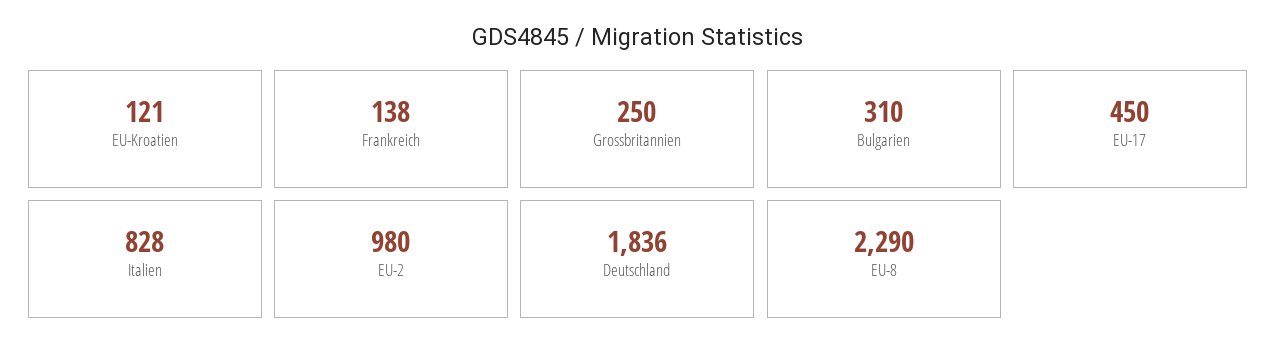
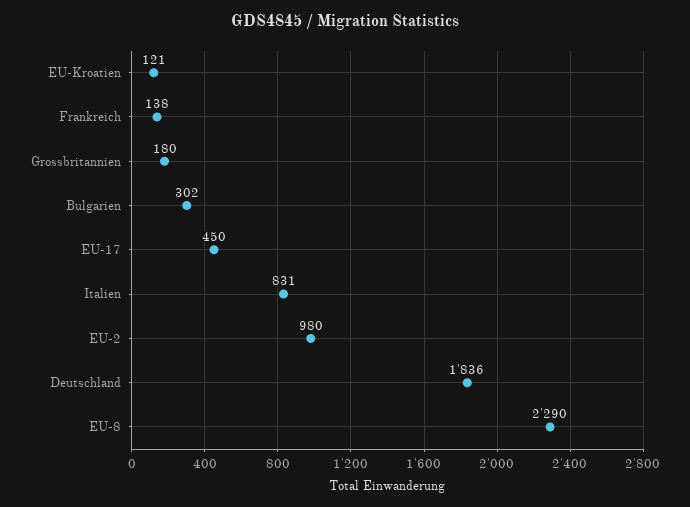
  {
    "EU-Kroatien": 121,
    "Frankreich": 138,
-   "Grossbritannien": 250,
+   "Grossbritannien": 180,
-   "Bulgarien": 310,
+   "Bulgarien": 302,
    "EU-17": 450,
-   "Italien": 828,
+   "Italien": 831,
    "EU-2": 980,
    "Deutschland": 1836,
    "EU-8": 2290
  }

